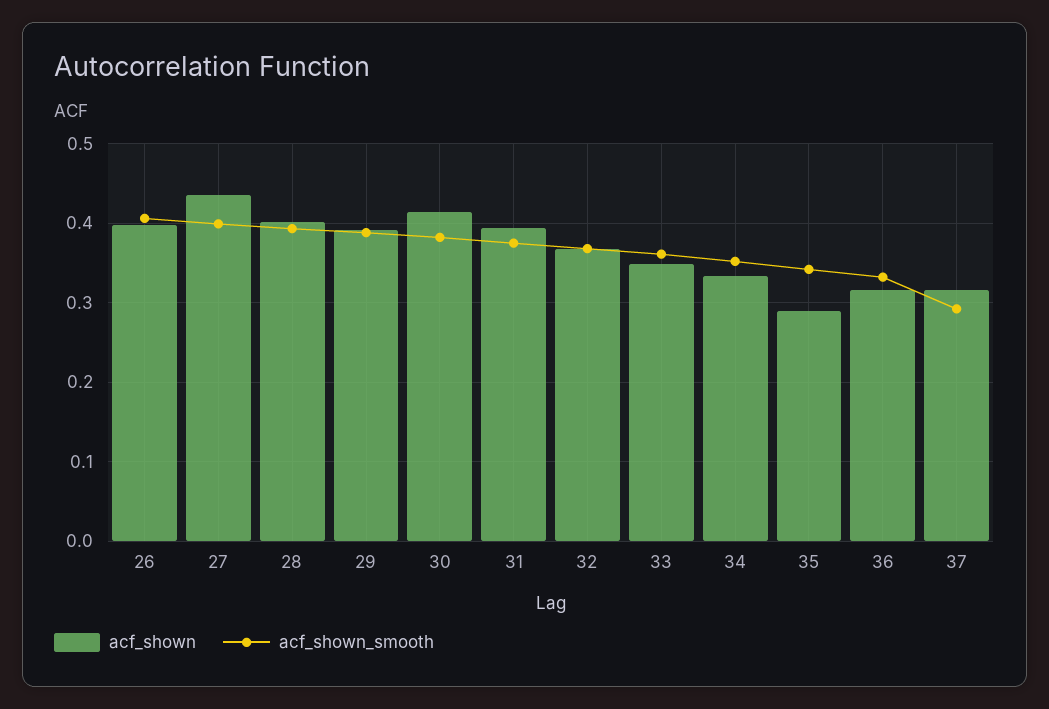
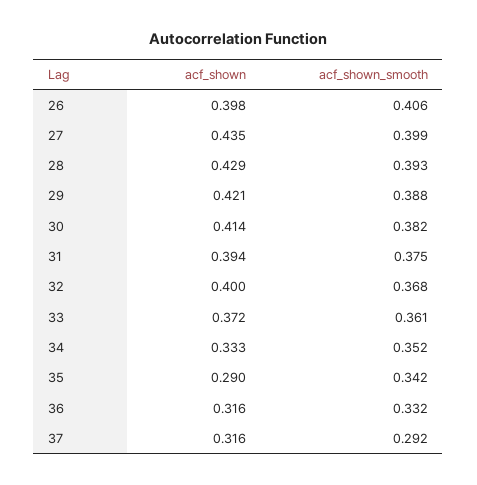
  {
    "acf_shown": {
      "26": 0.398,
      "27": 0.435,
-     "28": 0.4,
+     "28": 0.429,
-     "29": 0.39,
+     "29": 0.421,
      "30": 0.414,
      "31": 0.394,
-     "32": 0.37,
+     "32": 0.4,
-     "33": 0.35,
+     "33": 0.372,
      "34": 0.333,
      "35": 0.29,
      "36": 0.316,
      "37": 0.316
    },
    "acf_shown_smooth": {
      "26": 0.406,
      "27": 0.399,
      "28": 0.393,
      "29": 0.388,
      "30": 0.382,
      "31": 0.375,
      "32": 0.368,
      "33": 0.361,
      "34": 0.352,
      "35": 0.342,
      "36": 0.332,
      "37": 0.292
    }
  }

